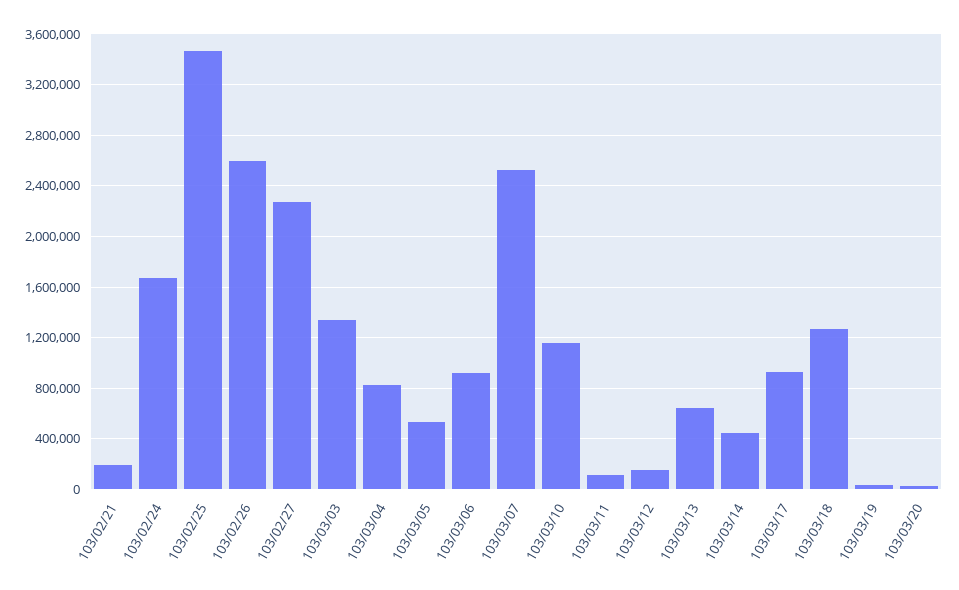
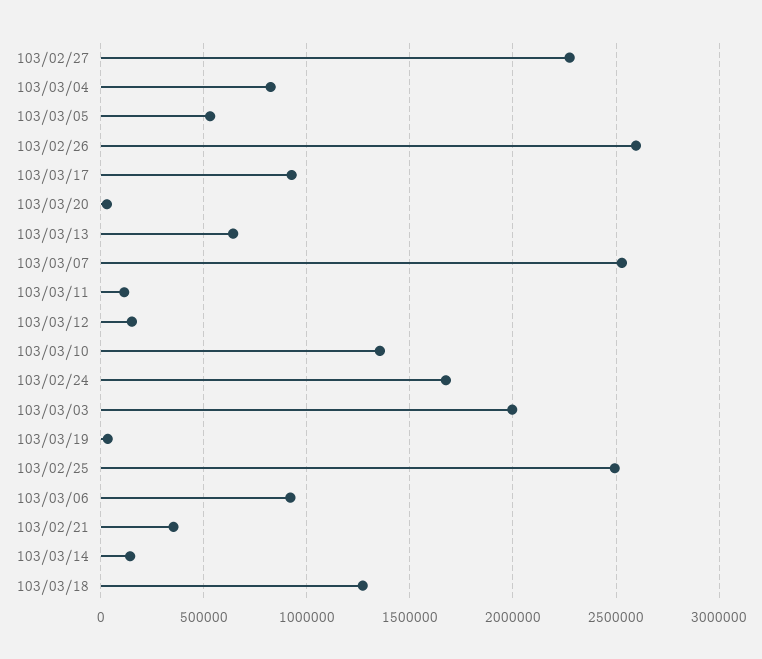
  {
-   "103/02/21": 200000,
+   "103/02/21": 350000,
    "103/02/24": 1650000,
-   "103/02/25": 3450000,
+   "103/02/25": 2500000,
    "103/02/26": 2600000,
    "103/02/27": 2300000,
-   "103/03/03": 1350000,
+   "103/03/03": 2000000,
    "103/03/04": 800000,
    "103/03/05": 550000,
    "103/03/06": 900000,
    "103/03/07": 2550000,
-   "103/03/10": 1150000,
+   "103/03/10": 1350000,
    "103/03/11": 100000,
    "103/03/12": 150000,
    "103/03/13": 650000,
-   "103/03/14": 450000,
+   "103/03/14": 150000,
    "103/03/17": 950000,
    "103/03/18": 1250000,
    "103/03/19": 50000,
    "103/03/20": 50000
  }

